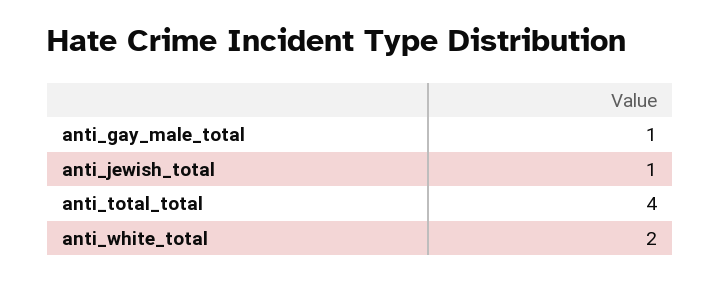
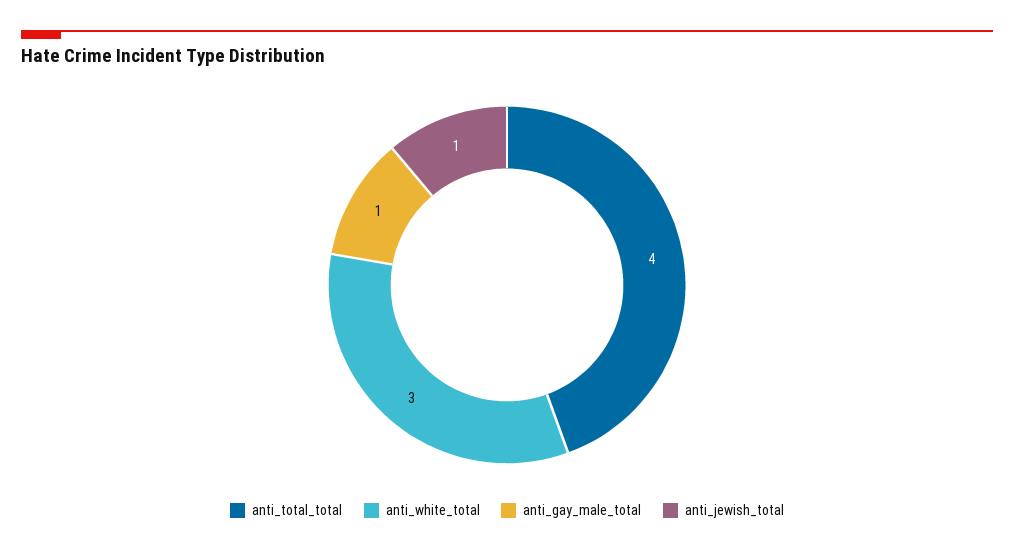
  {
    "anti_gay_male_total": 1,
    "anti_jewish_total": 1,
    "anti_total_total": 4,
-   "anti_white_total": 2
+   "anti_white_total": 3
  }

